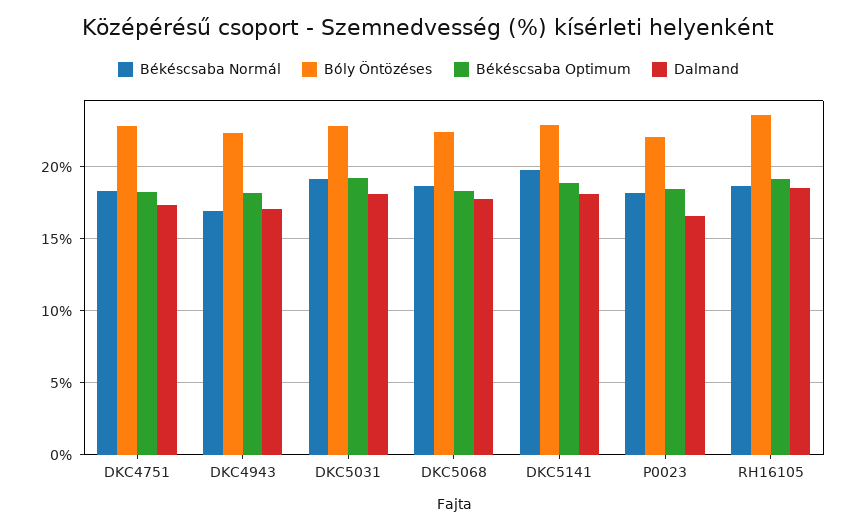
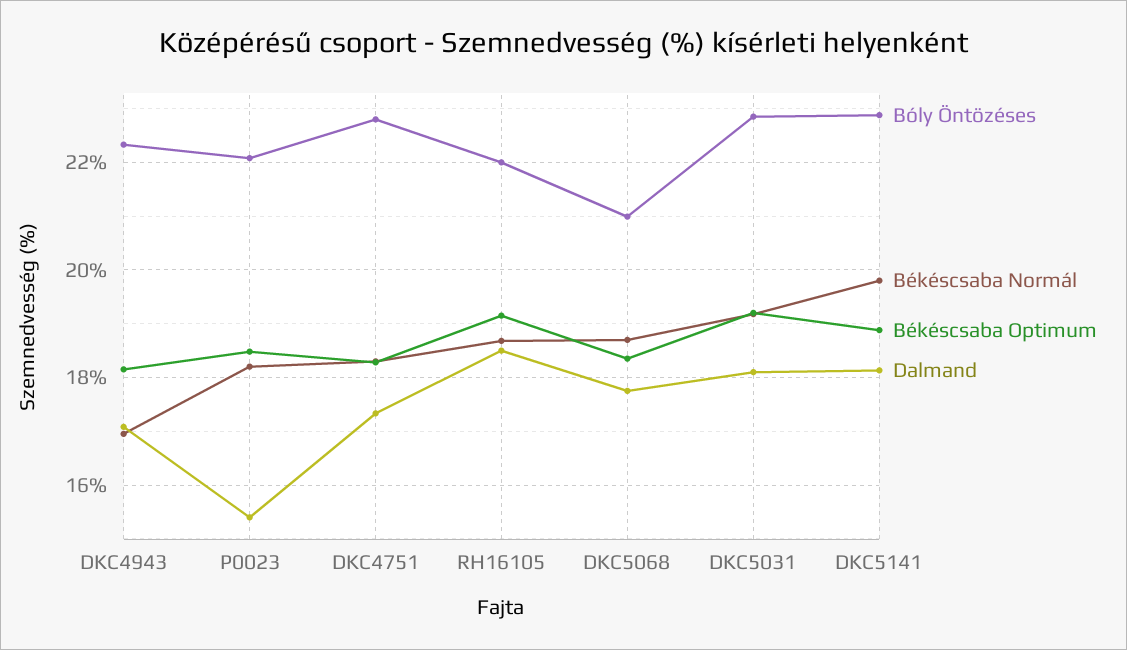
  {
    "Békéscsaba Normál": {
      "DKC4751": 18.4,
      "DKC4943": 17,
      "DKC5031": 19.2,
      "DKC5068": 18.8,
      "DKC5141": 19.8,
      "P0023": 18.2,
      "RH16105": 18.6
    },
    "Bóly Öntözéses": {
      "DKC4751": 22.8,
      "DKC4943": 22.4,
      "DKC5031": 22.8,
-     "DKC5068": 22.5,
+     "DKC5068": 21,
      "DKC5141": 22.8,
      "P0023": 22,
-     "RH16105": 23.5
+     "RH16105": 22
    },
    "Békéscsaba Optimum": {
      "DKC4751": 18.2,
      "DKC4943": 18.2,
      "DKC5031": 19.2,
      "DKC5068": 18.4,
      "DKC5141": 18.8,
      "P0023": 18.4,
      "RH16105": 19.2
    },
    "Dalmand": {
      "DKC4751": 17.4,
      "DKC4943": 17,
      "DKC5031": 18.2,
      "DKC5068": 17.8,
      "DKC5141": 18.2,
-     "P0023": 16.5,
+     "P0023": 15.4,
      "RH16105": 18.6
    }
  }

